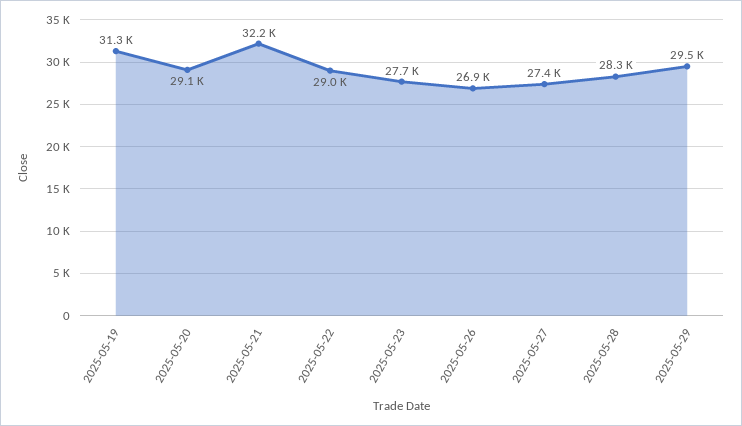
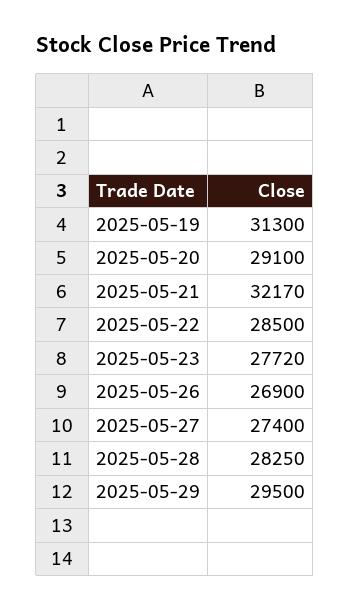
  {
    "2025-05-19": 31300,
    "2025-05-20": 29100,
    "2025-05-21": 32170,
-   "2025-05-22": 29000,
+   "2025-05-22": 28500,
    "2025-05-23": 27720,
    "2025-05-26": 26900,
    "2025-05-27": 27400,
    "2025-05-28": 28250,
    "2025-05-29": 29500
  }

